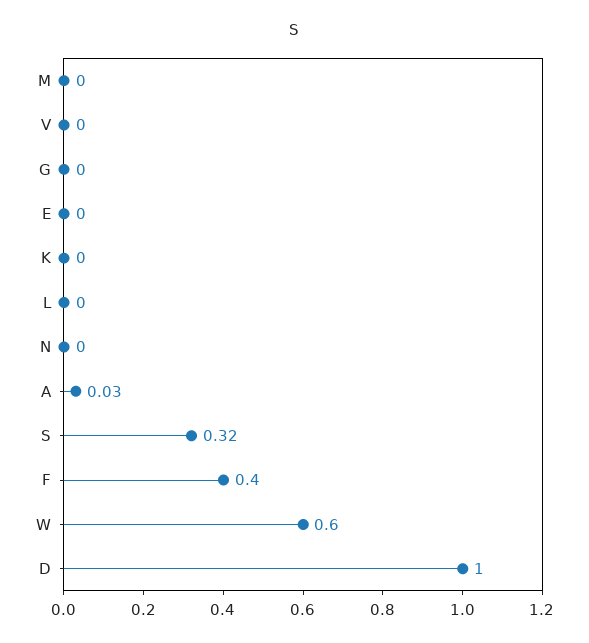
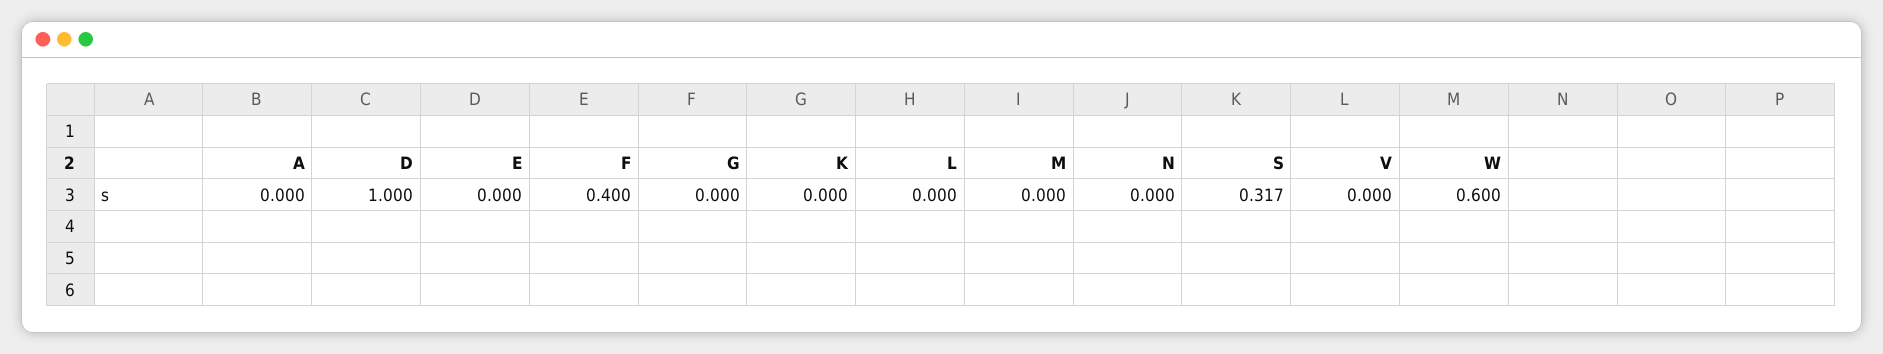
  {
    "M": 0,
    "V": 0,
    "G": 0,
    "E": 0,
    "K": 0,
    "L": 0,
    "N": 0,
-   "A": 0.03,
+   "A": 0,
    "S": 0.317,
    "F": 0.4,
    "W": 0.6,
    "D": 1
  }

